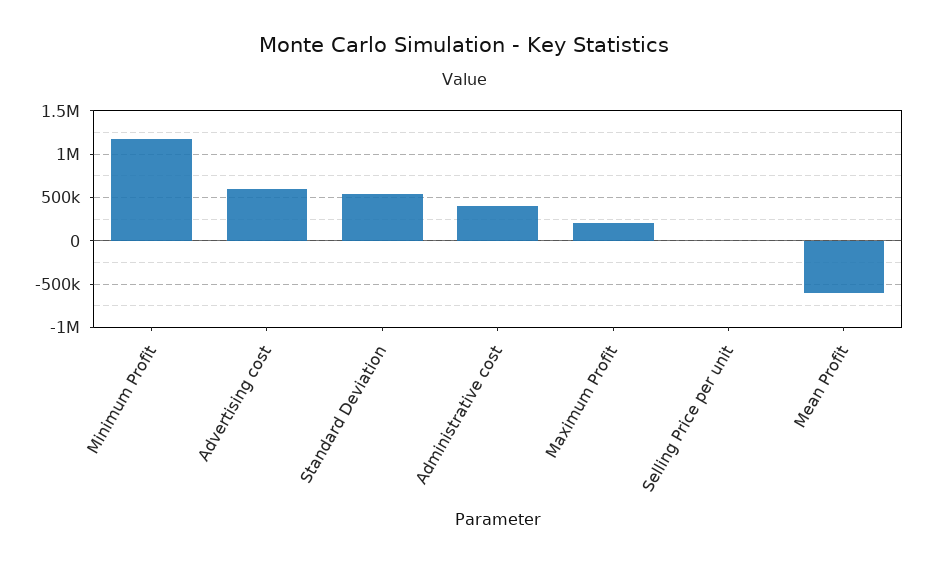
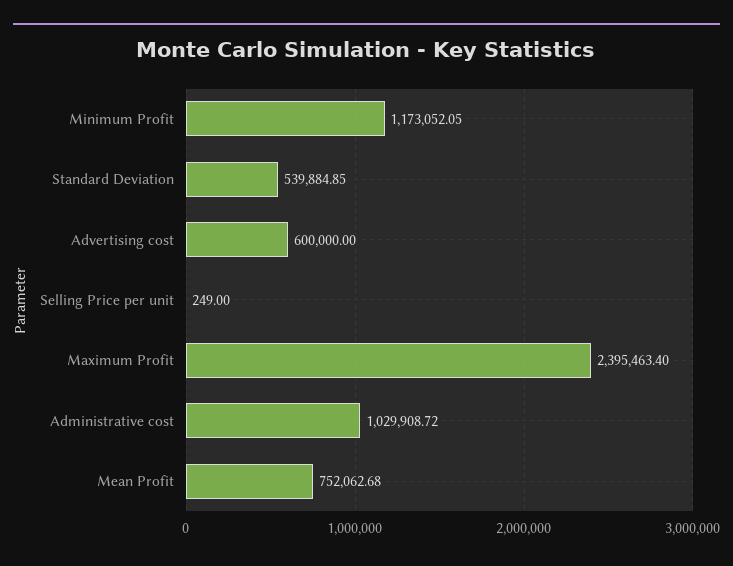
  {
    "Minimum Profit": 1173052.05,
    "Advertising cost": 600000,
    "Standard Deviation": 539884.85,
-   "Administrative cost": 400000,
+   "Administrative cost": 1029908.72,
-   "Maximum Profit": 200000,
+   "Maximum Profit": 2395463.4,
    "Selling Price per unit": 249,
-   "Mean Profit": -600000
+   "Mean Profit": 752062.68
  }

